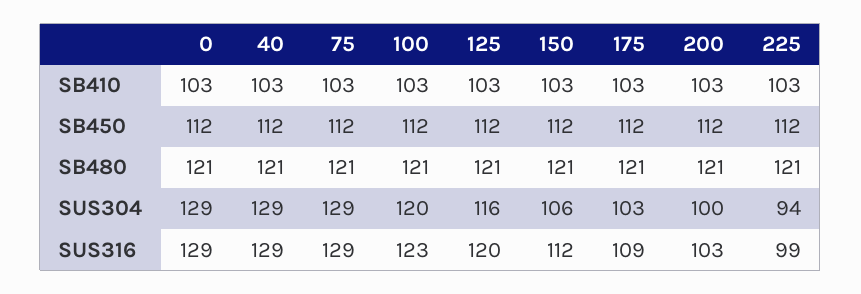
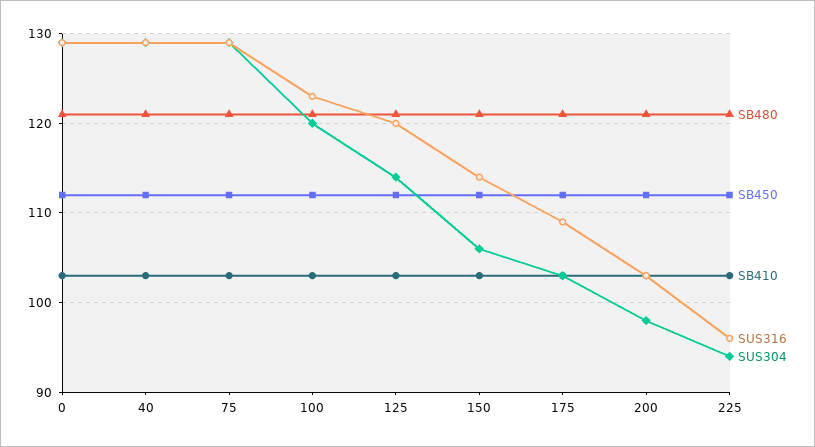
  {
    "SB410": {
      "0": 103,
      "40": 103,
      "75": 103,
      "100": 103,
      "125": 103,
      "150": 103,
      "175": 103,
      "200": 103,
      "225": 103
    },
    "SB450": {
      "0": 112,
      "40": 112,
      "75": 112,
      "100": 112,
      "125": 112,
      "150": 112,
      "175": 112,
      "200": 112,
      "225": 112
    },
    "SB480": {
      "0": 121,
      "40": 121,
      "75": 121,
      "100": 121,
      "125": 121,
      "150": 121,
      "175": 121,
      "200": 121,
      "225": 121
    },
    "SUS304": {
      "0": 129,
      "40": 129,
      "75": 129,
      "100": 120,
-     "125": 116,
+     "125": 114,
      "150": 106,
      "175": 103,
-     "200": 100,
+     "200": 98,
      "225": 94
    },
    "SUS316": {
      "0": 129,
      "40": 129,
      "75": 129,
      "100": 123,
      "125": 120,
-     "150": 112,
+     "150": 114,
      "175": 109,
      "200": 103,
-     "225": 99
+     "225": 96
    }
  }

